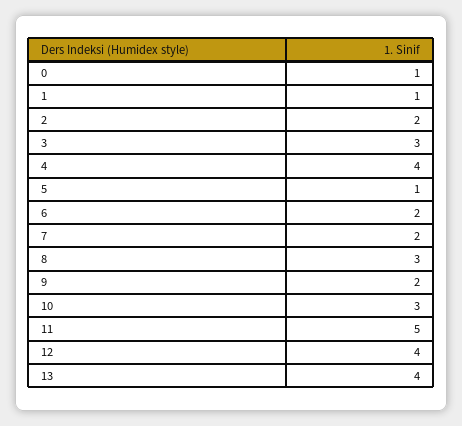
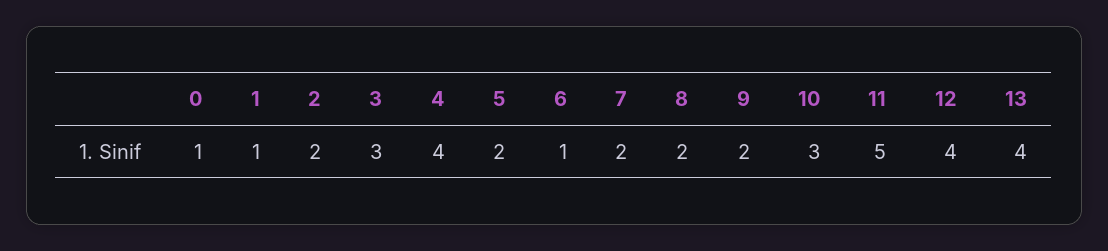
  {
    "0": 1,
    "1": 1,
    "2": 2,
    "3": 3,
    "4": 4,
-   "5": 1,
+   "5": 2,
-   "6": 2,
+   "6": 1,
    "7": 2,
-   "8": 3,
+   "8": 2,
    "9": 2,
    "10": 3,
    "11": 5,
    "12": 4,
    "13": 4
  }

